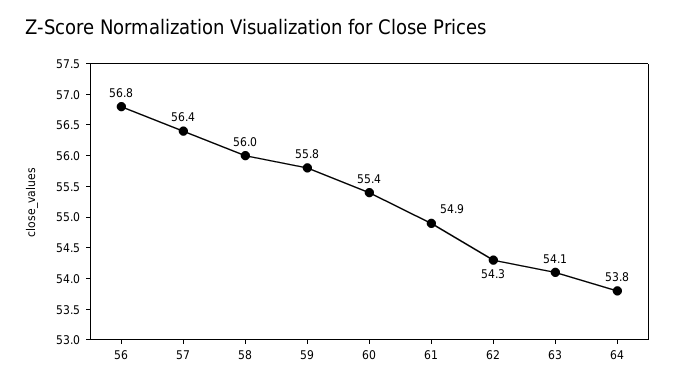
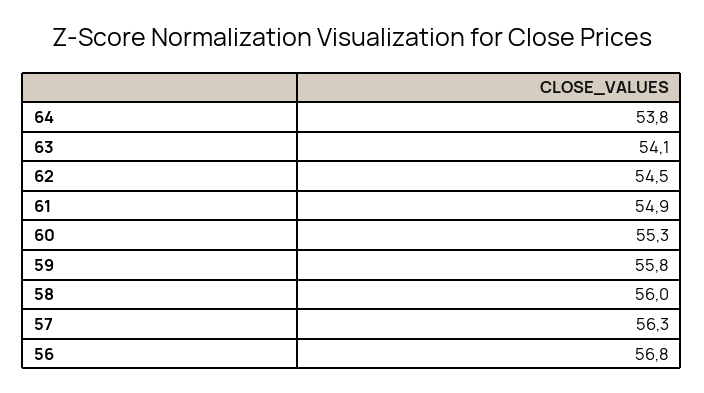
  {
    "56": 56.8,
-   "57": 56.4,
+   "57": 56.3,
    "58": 56,
    "59": 55.8,
-   "60": 55.4,
+   "60": 55.3,
    "61": 54.9,
-   "62": 54.3,
+   "62": 54.5,
    "63": 54.1,
    "64": 53.8
  }

